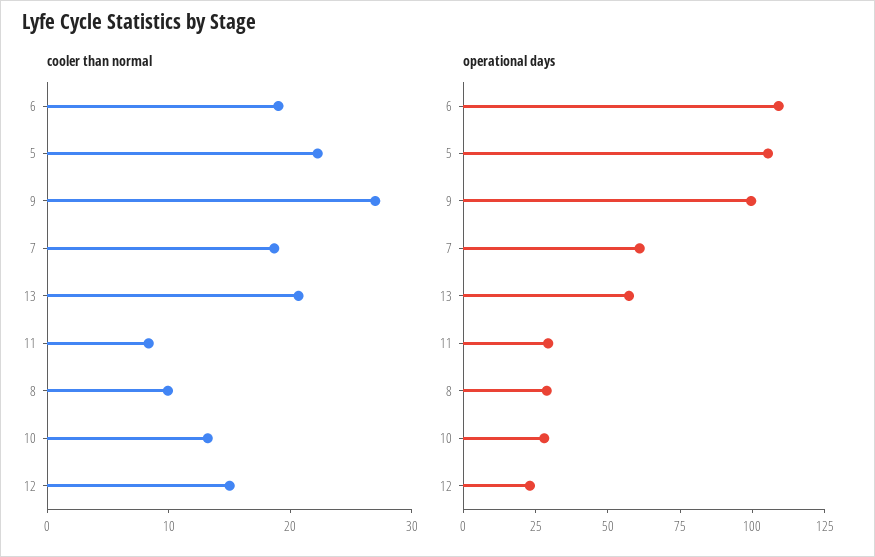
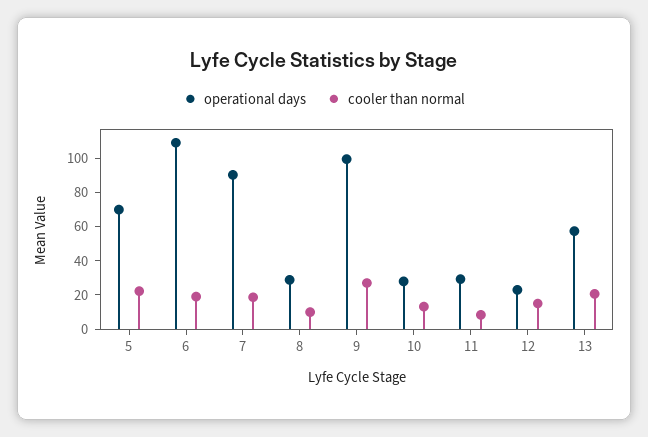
  {
    "cooler than normal": {
      "6": 20,
      "5": 22,
      "9": 28,
      "7": 18,
      "13": 20,
      "11": 8,
      "8": 10,
      "10": 14,
      "12": 16
    },
    "operational days": {
      "6": 110,
-     "5": 105,
+     "5": 70,
      "9": 100,
-     "7": 60,
+     "7": 90,
      "13": 55,
      "11": 30,
      "8": 30,
      "10": 30,
      "12": 25
    }
  }

